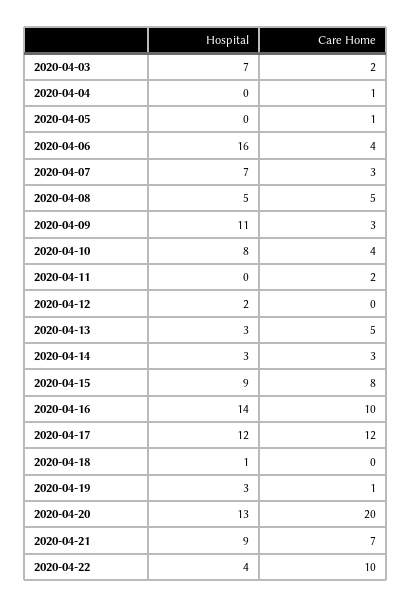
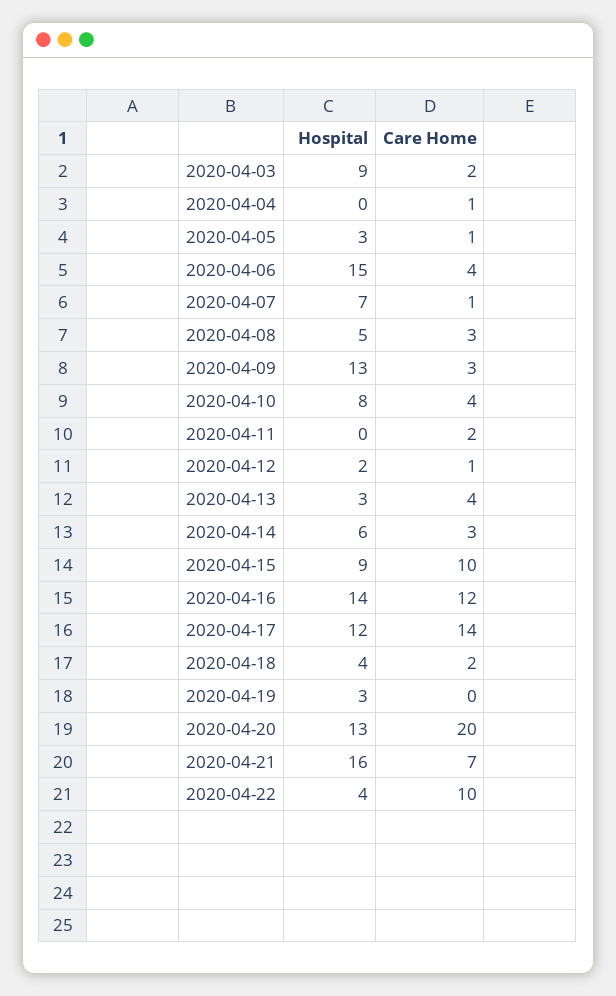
  {
    "Hospital": {
-     "2020-04-03": 7,
+     "2020-04-03": 9,
      "2020-04-04": 0,
-     "2020-04-05": 0,
+     "2020-04-05": 3,
-     "2020-04-06": 16,
+     "2020-04-06": 15,
      "2020-04-07": 7,
      "2020-04-08": 5,
-     "2020-04-09": 11,
+     "2020-04-09": 13,
      "2020-04-10": 8,
      "2020-04-11": 0,
      "2020-04-12": 2,
      "2020-04-13": 3,
-     "2020-04-14": 3,
+     "2020-04-14": 6,
      "2020-04-15": 9,
      "2020-04-16": 14,
      "2020-04-17": 12,
-     "2020-04-18": 1,
+     "2020-04-18": 4,
      "2020-04-19": 3,
      "2020-04-20": 13,
-     "2020-04-21": 9,
+     "2020-04-21": 16,
      "2020-04-22": 4
    },
    "Care Home": {
      "2020-04-03": 2,
      "2020-04-04": 1,
      "2020-04-05": 1,
      "2020-04-06": 4,
-     "2020-04-07": 3,
+     "2020-04-07": 1,
-     "2020-04-08": 5,
+     "2020-04-08": 3,
      "2020-04-09": 3,
      "2020-04-10": 4,
      "2020-04-11": 2,
-     "2020-04-12": 0,
+     "2020-04-12": 1,
-     "2020-04-13": 5,
+     "2020-04-13": 4,
      "2020-04-14": 3,
-     "2020-04-15": 8,
+     "2020-04-15": 10,
-     "2020-04-16": 10,
+     "2020-04-16": 12,
-     "2020-04-17": 12,
+     "2020-04-17": 14,
-     "2020-04-18": 0,
+     "2020-04-18": 2,
-     "2020-04-19": 1,
+     "2020-04-19": 0,
      "2020-04-20": 20,
      "2020-04-21": 7,
      "2020-04-22": 10
    }
  }

